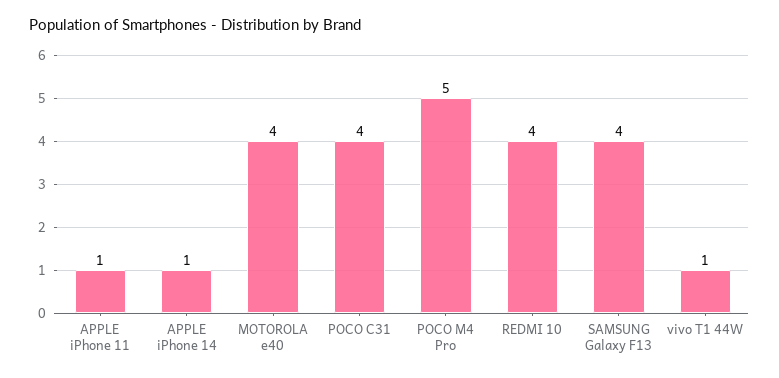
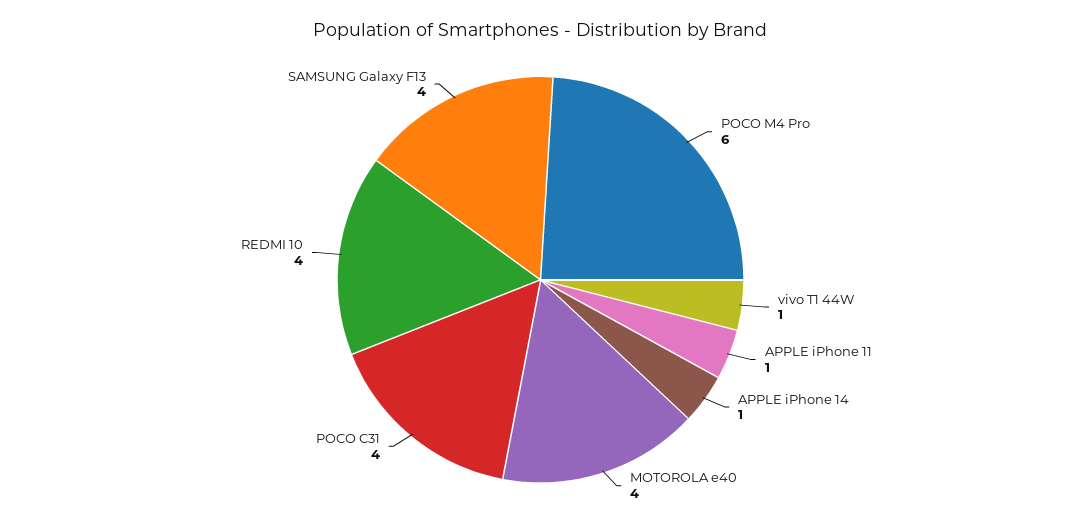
  {
    "APPLE iPhone 11": 1,
    "APPLE iPhone 14": 1,
    "MOTOROLA e40": 4,
    "POCO C31": 4,
-   "POCO M4 Pro": 5,
+   "POCO M4 Pro": 6,
    "REDMI 10": 4,
    "SAMSUNG Galaxy F13": 4,
    "vivo T1 44W": 1
  }

